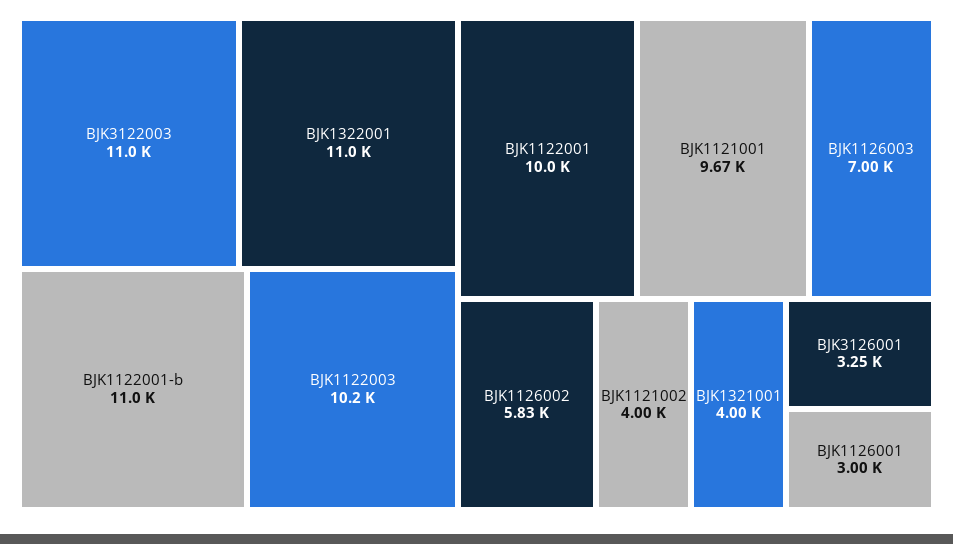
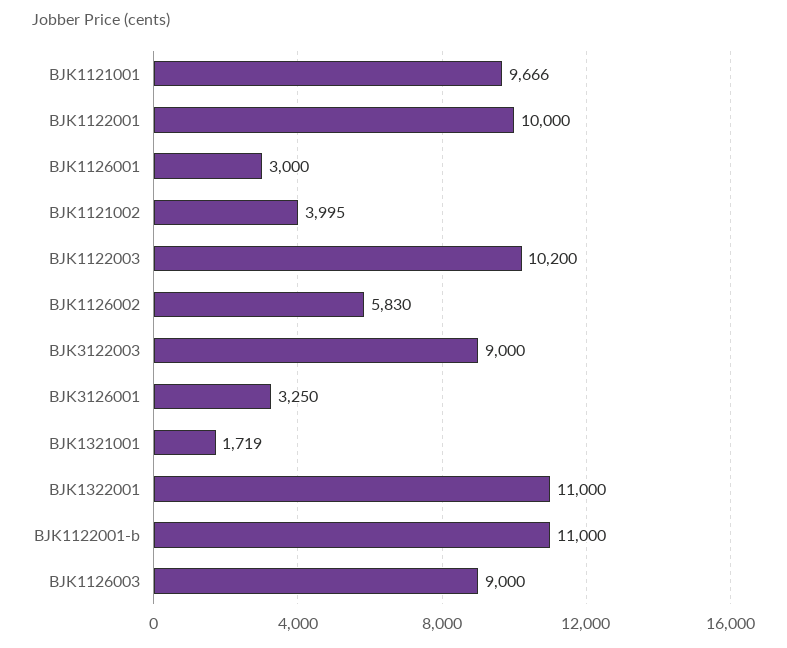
  {
-   "BJK3122003": 11000,
+   "BJK3122003": 9000,
    "BJK1322001": 11000,
    "BJK1122001-b": 11000,
    "BJK1122003": 10200,
    "BJK1122001": 10000,
    "BJK1121001": 9666,
-   "BJK1126003": 7000,
+   "BJK1126003": 9000,
    "BJK1126002": 5830,
    "BJK1121002": 3995,
-   "BJK1321001": 4000,
+   "BJK1321001": 1719,
    "BJK3126001": 3250,
    "BJK1126001": 3000
  }

